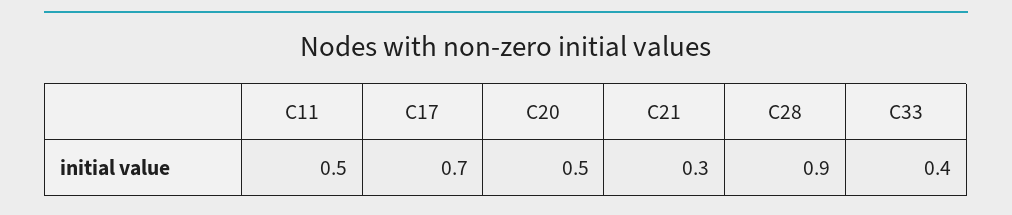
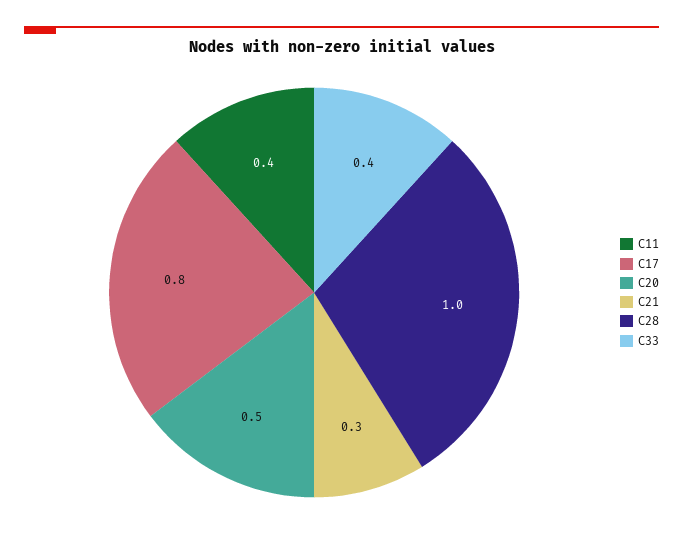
  {
-   "C11": 0.5,
+   "C11": 0.4,
-   "C17": 0.7,
+   "C17": 0.8,
    "C20": 0.5,
    "C21": 0.3,
-   "C28": 0.9,
+   "C28": 1,
    "C33": 0.4
  }

